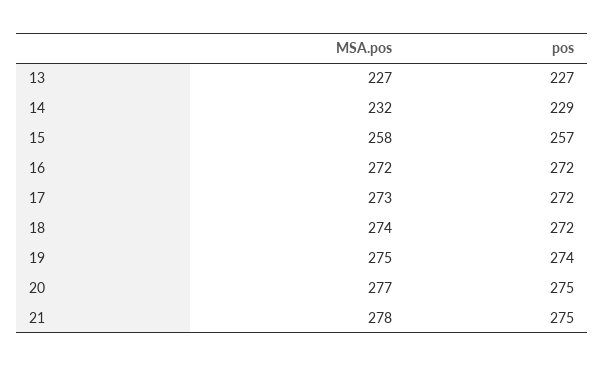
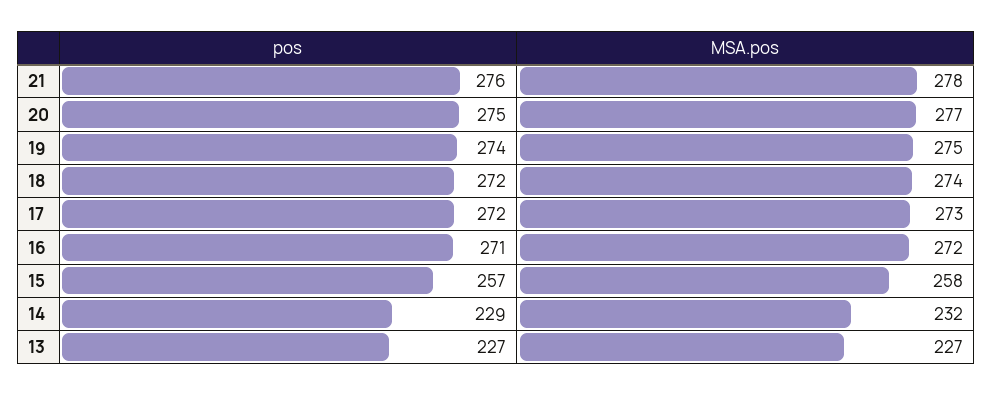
  {
    "MSA.pos": {
      "13": 227,
      "14": 232,
      "15": 258,
      "16": 272,
      "17": 273,
      "18": 274,
      "19": 275,
      "20": 277,
      "21": 278
    },
    "pos": {
      "13": 227,
      "14": 229,
      "15": 257,
-     "16": 272,
+     "16": 271,
      "17": 272,
      "18": 272,
      "19": 274,
      "20": 275,
-     "21": 275
+     "21": 276
    }
  }

